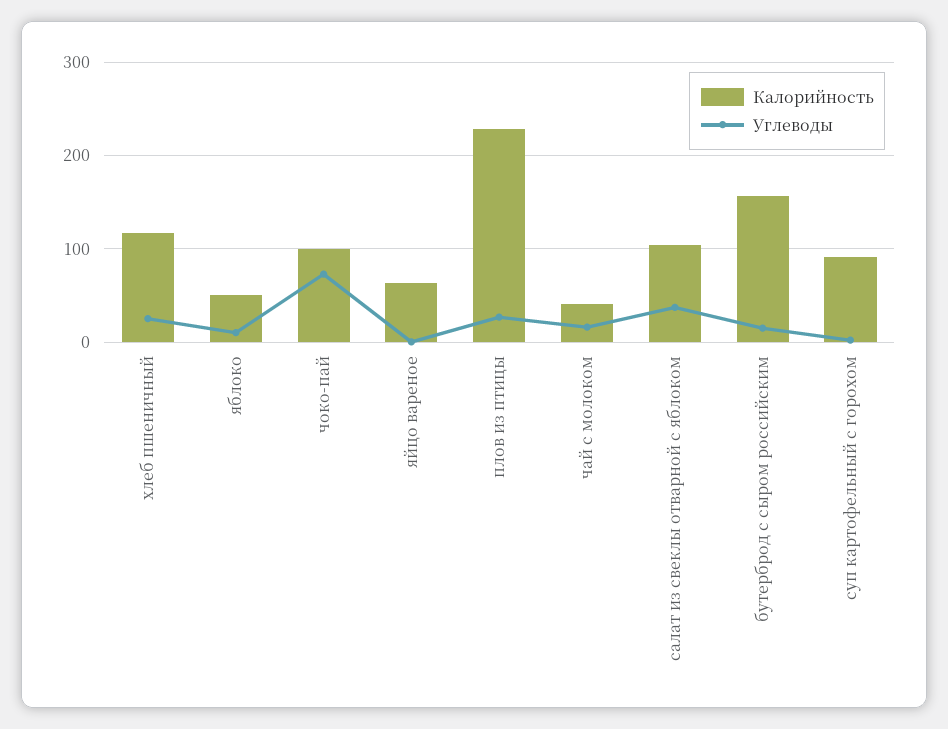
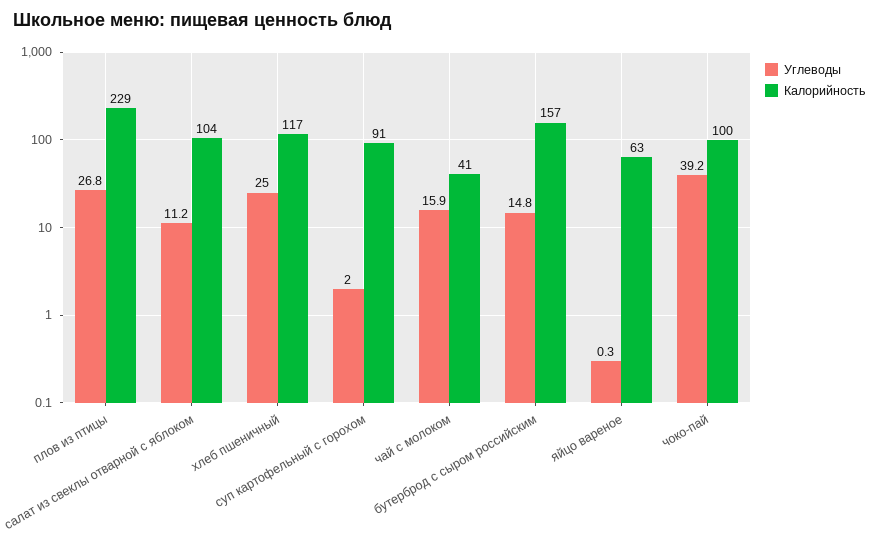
  {
    "Калорийность": {
      "хлеб пшеничный": 117,
-     "яблоко": 50,
      "чоко-пай": 100,
      "яйцо вареное": 63,
      "плов из птицы": 229,
      "чай с молоком": 41,
      "салат из свеклы отварной с яблоком": 104,
      "бутерброд с сыром российским": 157,
      "суп картофельный с горохом": 91
    },
    "Углеводы": {
      "хлеб пшеничный": 25,
-     "яблоко": 10,
-     "чоко-пай": 70,
+     "чоко-пай": 39.2,
      "яйцо вареное": 0.3,
      "плов из птицы": 26.8,
      "чай с молоком": 15.9,
-     "салат из свеклы отварной с яблоком": 40,
+     "салат из свеклы отварной с яблоком": 11.2,
      "бутерброд с сыром российским": 14.8,
      "суп картофельный с горохом": 2
    }
  }

